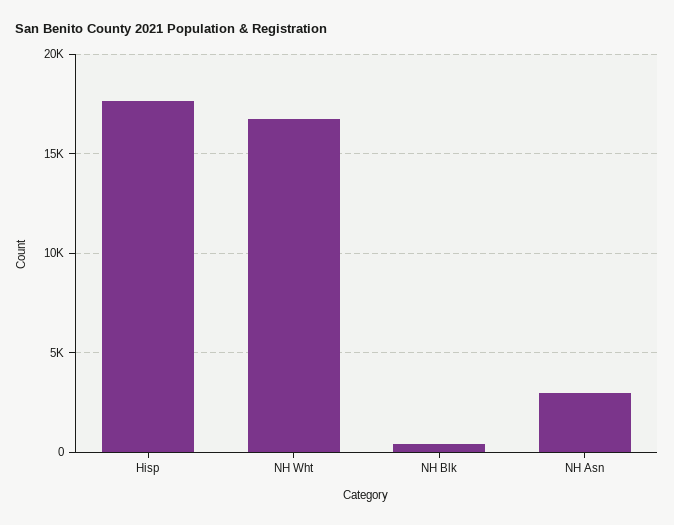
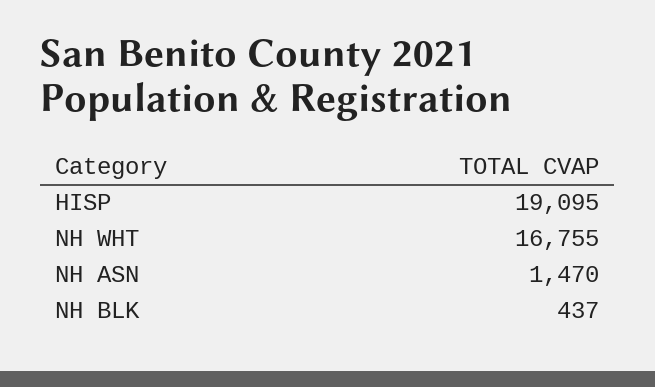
  {
-   "Hisp": 17500,
+   "Hisp": 19095,
    "NH Wht": 16755,
    "NH Blk": 437,
-   "NH Asn": 3000
+   "NH Asn": 1470
  }

